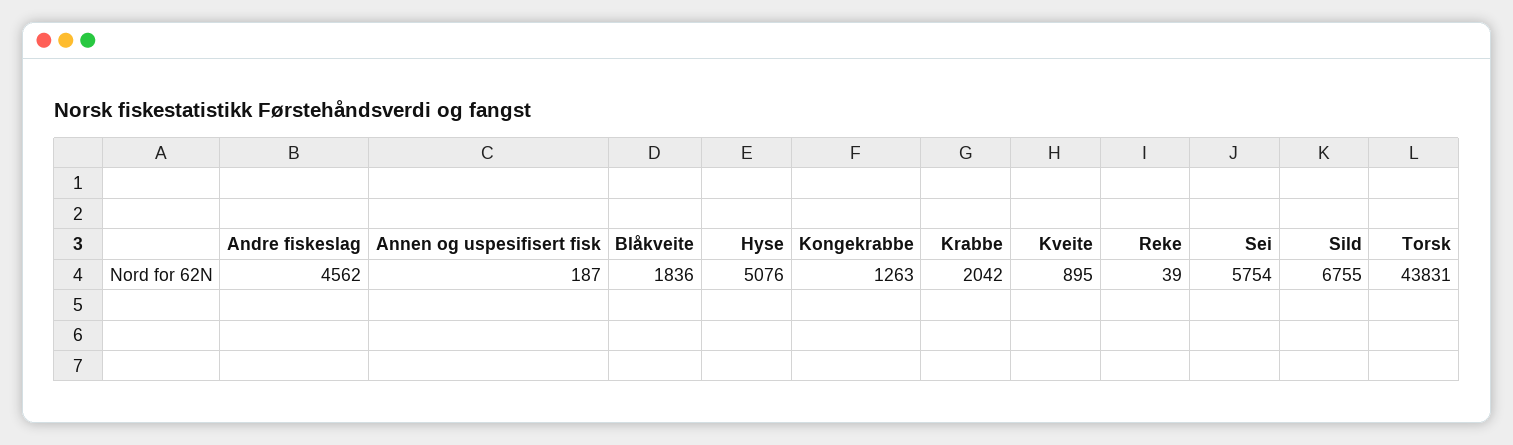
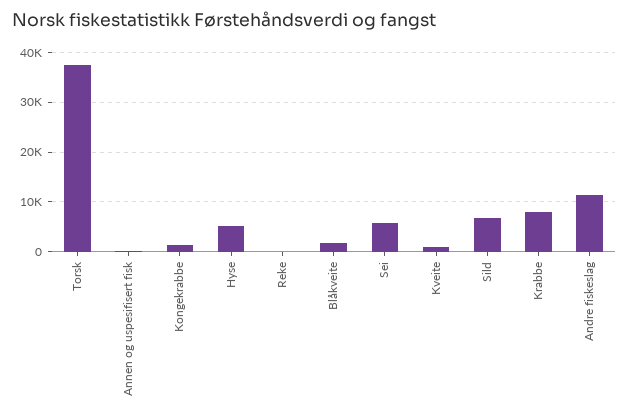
  {
-   "Andre fiskeslag": 4562,
+   "Andre fiskeslag": 12000,
    "Annen og uspesifisert fisk": 187,
    "Blåkveite": 1836,
    "Hyse": 5076,
    "Kongekrabbe": 1263,
-   "Krabbe": 2042,
+   "Krabbe": 8000,
    "Kveite": 895,
    "Reke": 39,
    "Sei": 5754,
    "Sild": 6755,
-   "Torsk": 43831
+   "Torsk": 38000
  }

